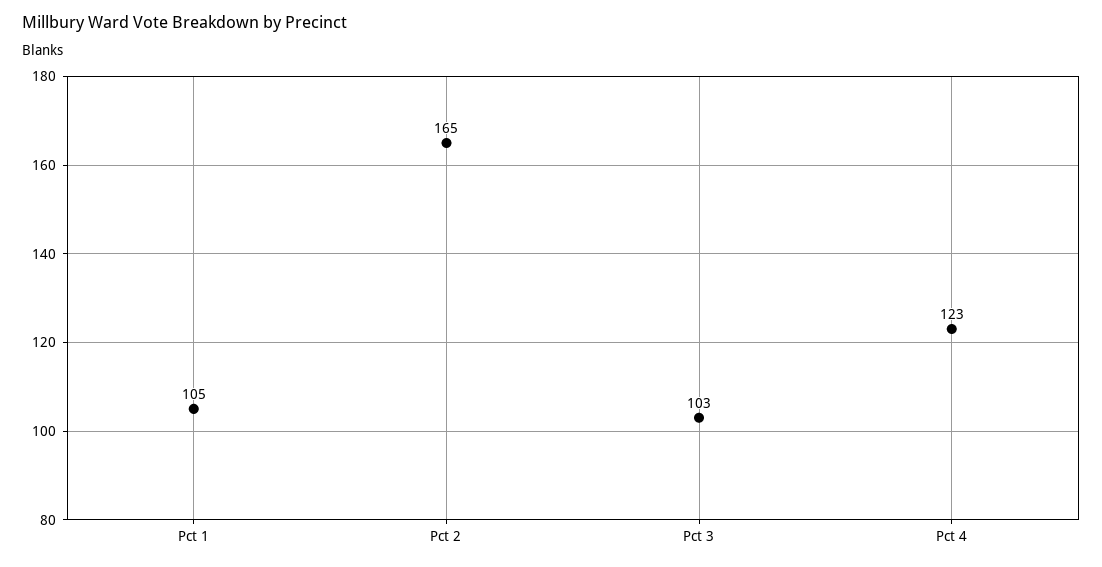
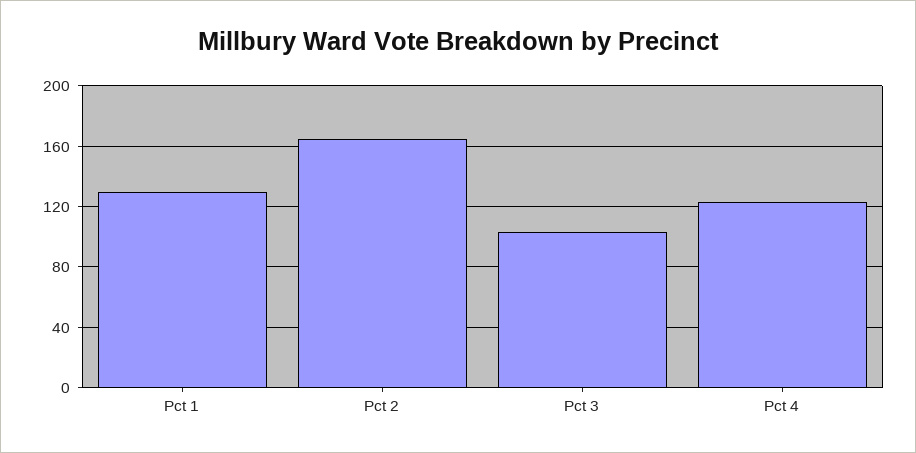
  {
-   "Pct 1": 105,
+   "Pct 1": 130,
    "Pct 2": 165,
    "Pct 3": 103,
    "Pct 4": 123
  }

